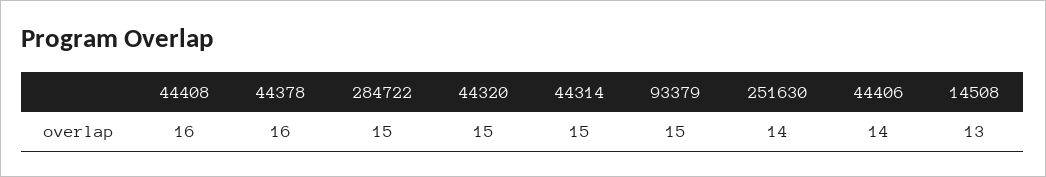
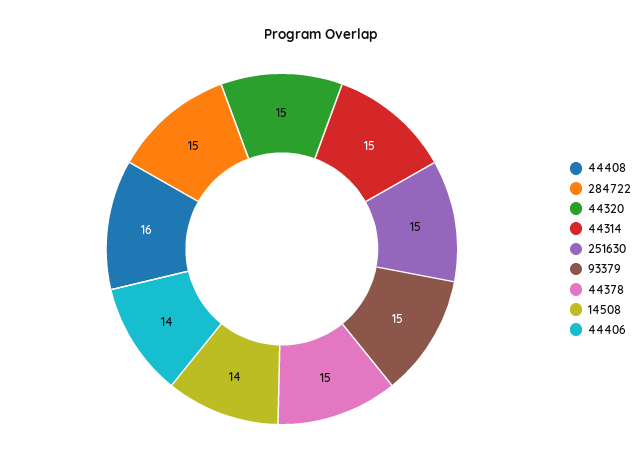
  {
    "44408": 16,
-   "44378": 16,
+   "44378": 15,
    "284722": 15,
    "44320": 15,
    "44314": 15,
    "93379": 15,
-   "251630": 14,
+   "251630": 15,
    "44406": 14,
-   "14508": 13
+   "14508": 14
  }

